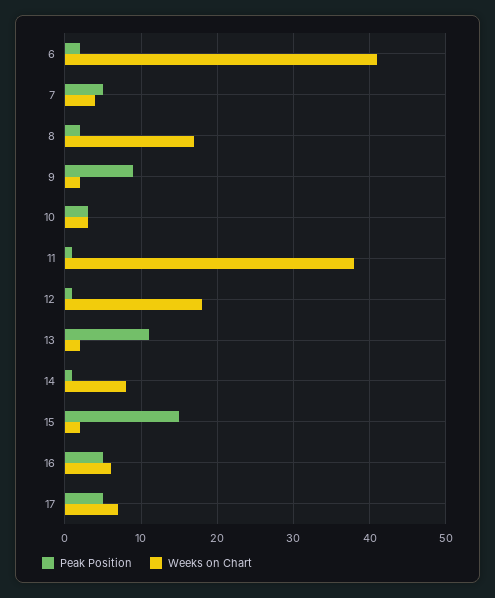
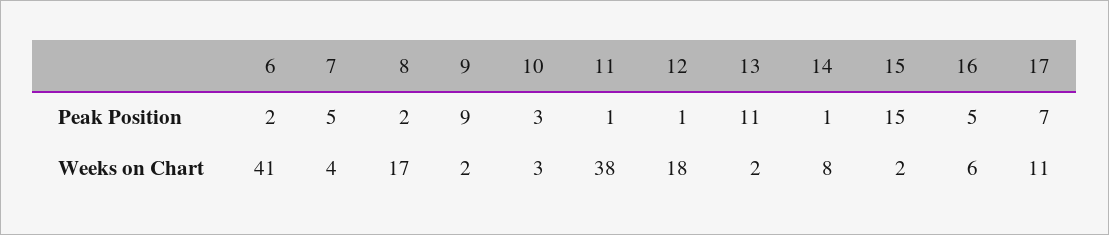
  {
    "Peak Position": {
      "6": 2,
      "7": 5,
      "8": 2,
      "9": 9,
      "10": 3,
      "11": 1,
      "12": 1,
      "13": 11,
      "14": 1,
      "15": 15,
      "16": 5,
-     "17": 5
+     "17": 7
    },
    "Weeks on Chart": {
      "6": 41,
      "7": 4,
      "8": 17,
      "9": 2,
      "10": 3,
      "11": 38,
      "12": 18,
      "13": 2,
      "14": 8,
      "15": 2,
      "16": 6,
-     "17": 7
+     "17": 11
    }
  }

